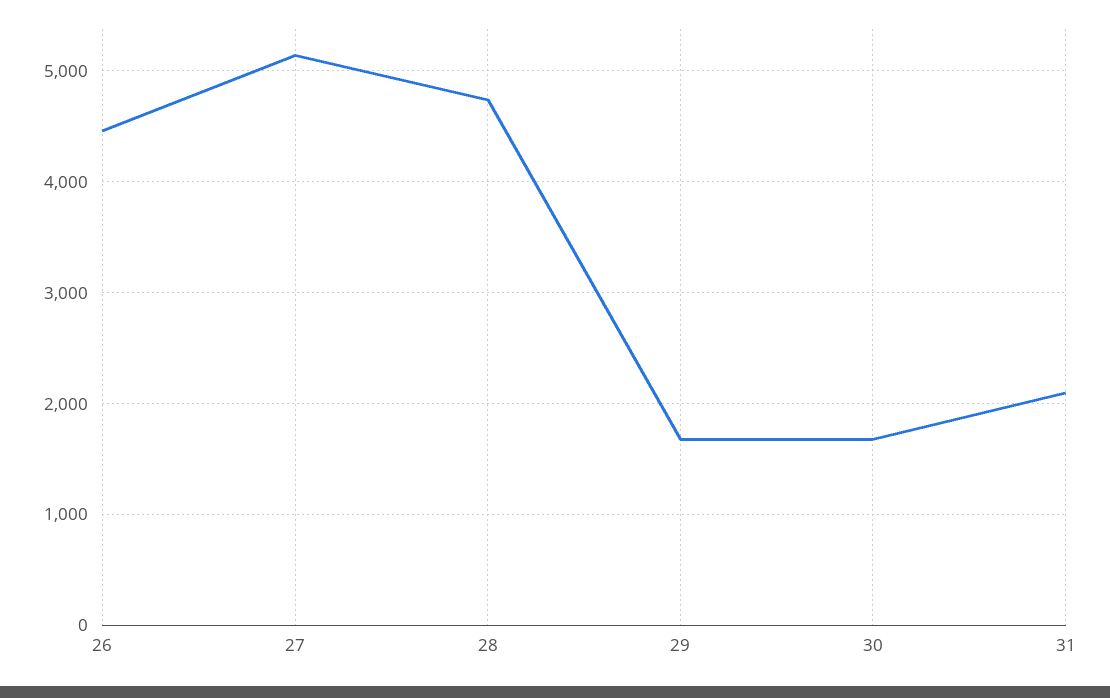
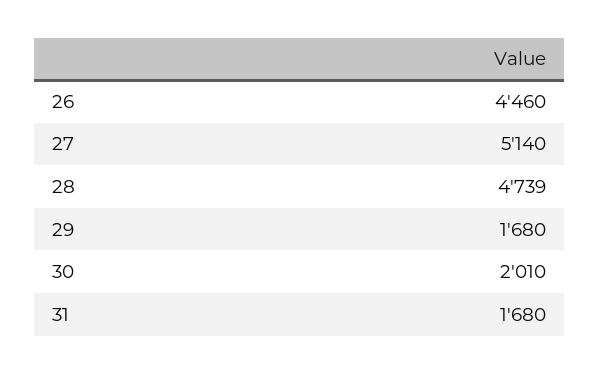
  {
    "26": 4460,
    "27": 5140,
    "28": 4739,
    "29": 1680,
-   "30": 1700,
+   "30": 2010,
-   "31": 2100
+   "31": 1680
  }

